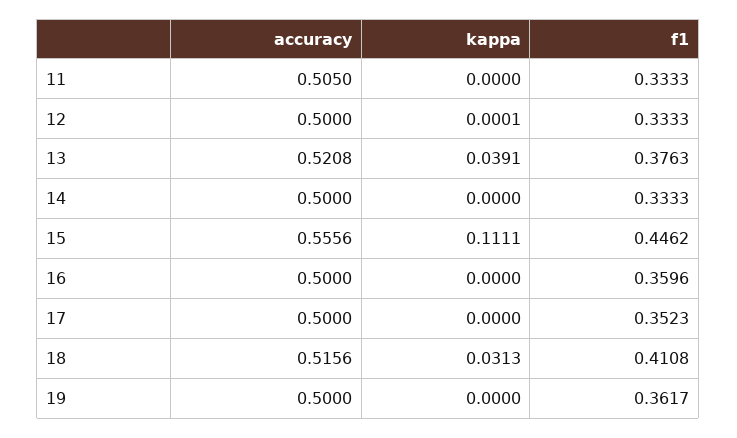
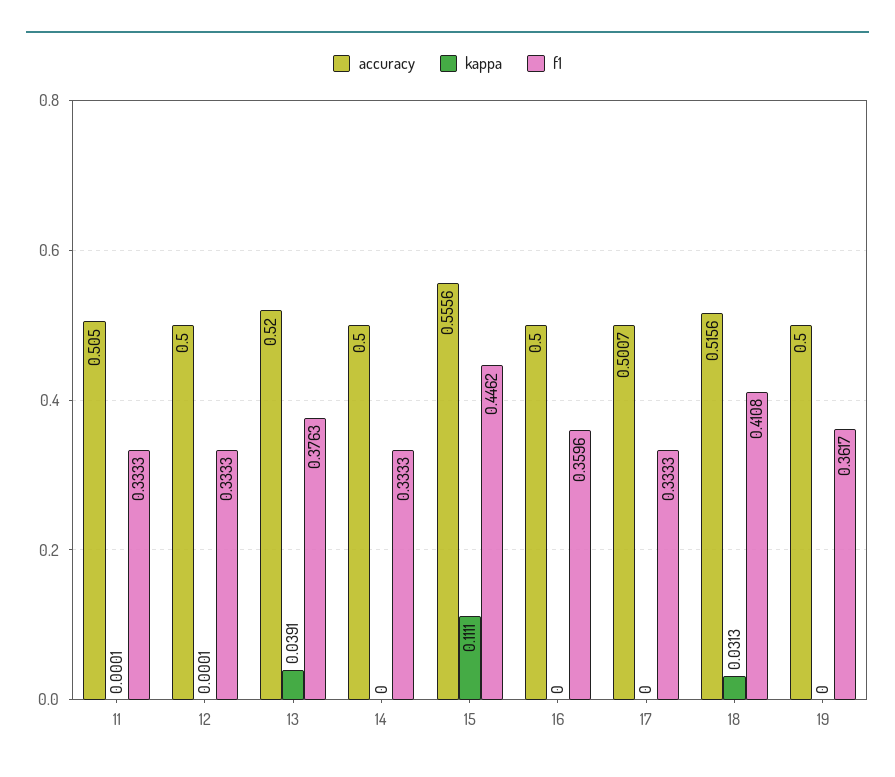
  {
    "accuracy": {
      "11": 0.505,
      "12": 0.5,
-     "13": 0.5208,
+     "13": 0.52,
      "14": 0.5,
      "15": 0.5556,
      "16": 0.5,
-     "17": 0.5,
+     "17": 0.5007,
      "18": 0.5156,
      "19": 0.5
    },
    "kappa": {
-     "11": 0,
+     "11": 0.0001,
      "12": 0.0001,
      "13": 0.0391,
      "14": 0,
      "15": 0.1111,
      "16": 0,
      "17": 0,
      "18": 0.0313,
      "19": 0
    },
    "f1": {
      "11": 0.3333,
      "12": 0.3333,
      "13": 0.3763,
      "14": 0.3333,
      "15": 0.4462,
      "16": 0.3596,
-     "17": 0.3523,
+     "17": 0.3333,
      "18": 0.4108,
      "19": 0.3617
    }
  }

